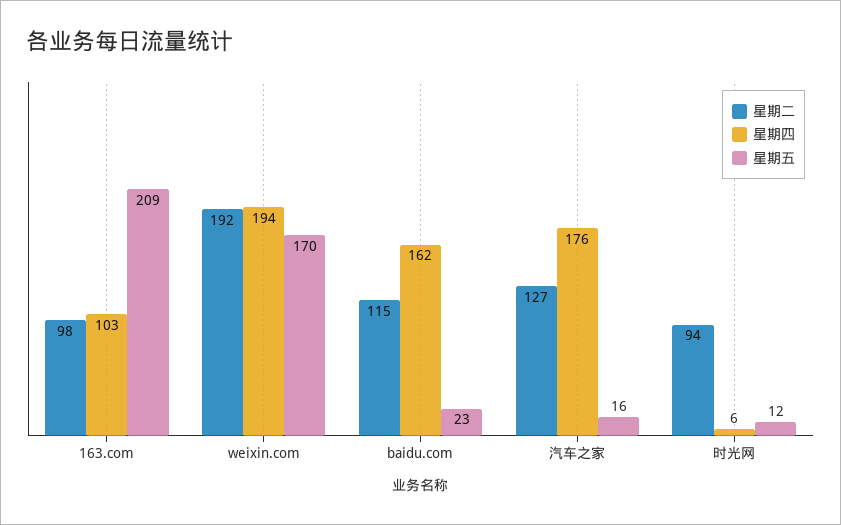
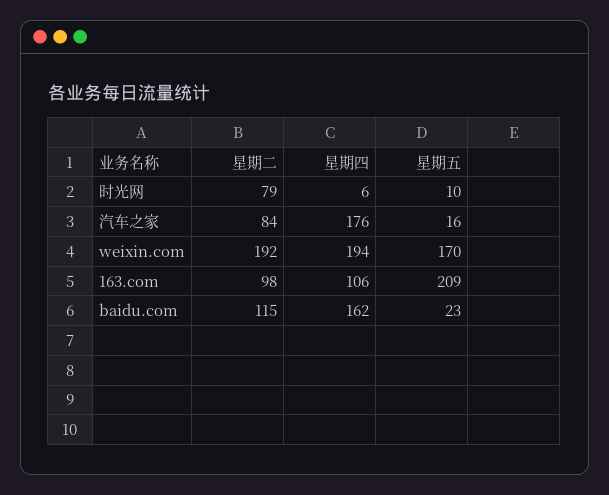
  {
    "星期二": {
      "163.com": 98,
      "weixin.com": 192,
      "baidu.com": 115,
-     "汽车之家": 127,
+     "汽车之家": 84,
-     "时光网": 94
+     "时光网": 79
    },
    "星期四": {
-     "163.com": 103,
+     "163.com": 106,
      "weixin.com": 194,
      "baidu.com": 162,
      "汽车之家": 176,
      "时光网": 6
    },
    "星期五": {
      "163.com": 209,
      "weixin.com": 170,
      "baidu.com": 23,
      "汽车之家": 16,
-     "时光网": 12
+     "时光网": 10
    }
  }

